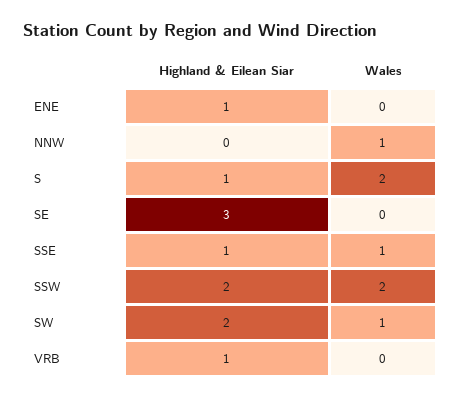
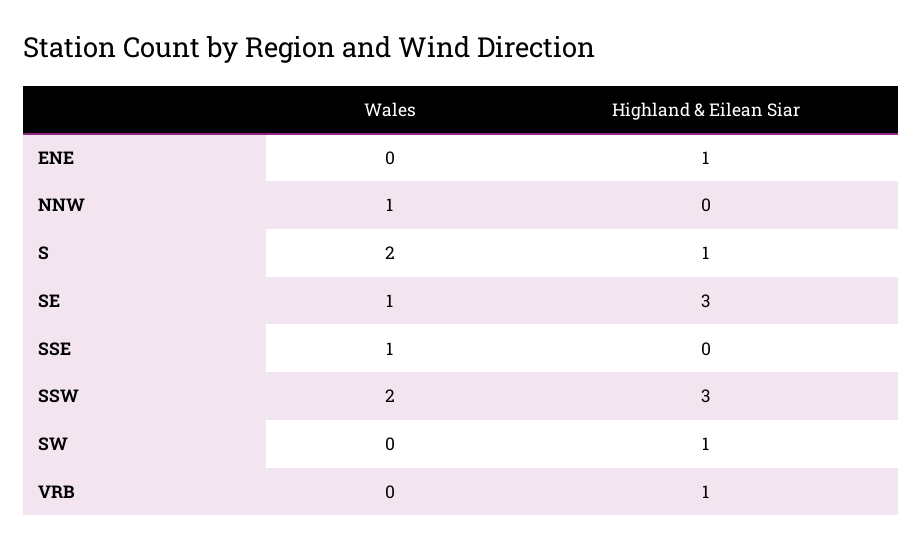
  {
    "Highland & Eilean Siar": {
      "ENE": 1,
      "NNW": 0,
      "S": 1,
      "SE": 3,
-     "SSE": 1,
+     "SSE": 0,
-     "SSW": 2,
+     "SSW": 3,
-     "SW": 2,
+     "SW": 1,
      "VRB": 1
    },
    "Wales": {
      "ENE": 0,
      "NNW": 1,
      "S": 2,
-     "SE": 0,
+     "SE": 1,
      "SSE": 1,
      "SSW": 2,
-     "SW": 1,
+     "SW": 0,
      "VRB": 0
    }
  }

